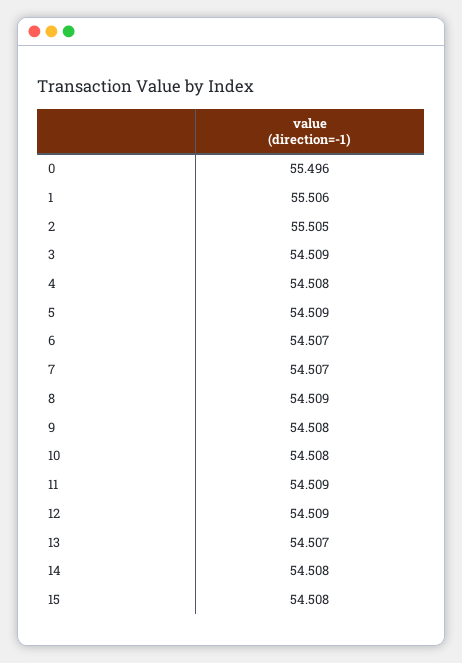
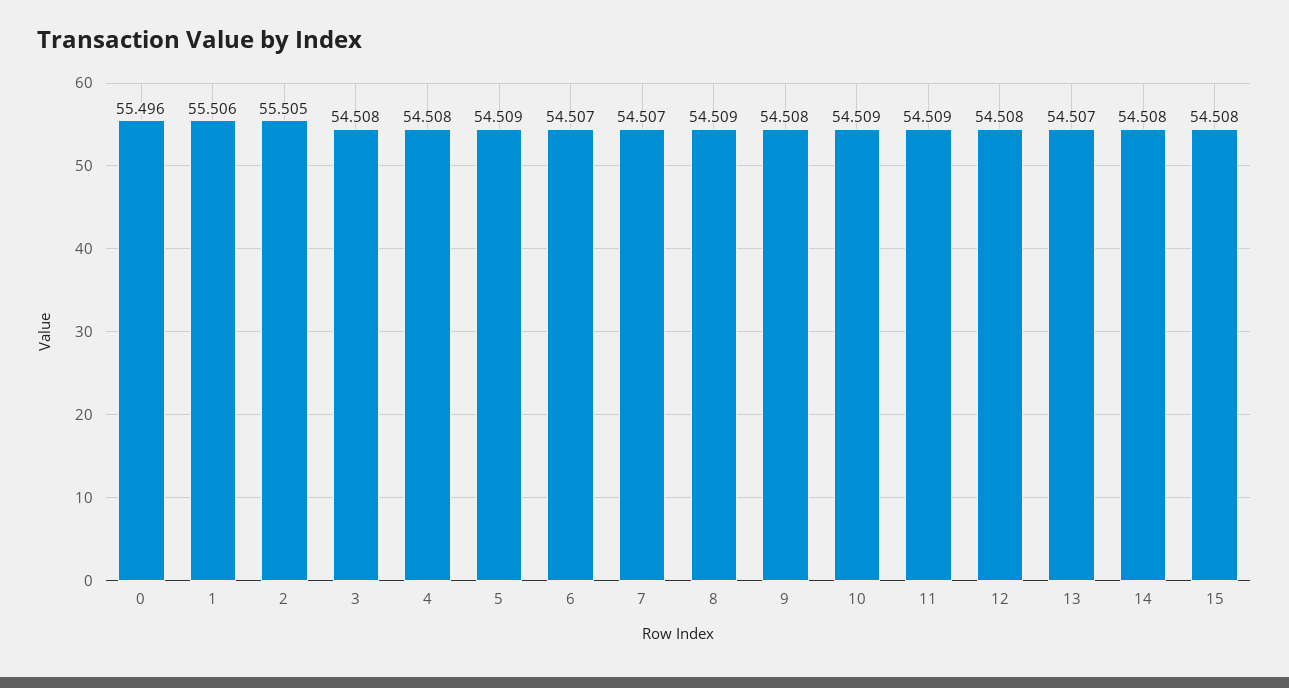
  {
    "0": 55.496,
    "1": 55.506,
    "2": 55.505,
-   "3": 54.509,
+   "3": 54.508,
    "4": 54.508,
    "5": 54.509,
    "6": 54.507,
    "7": 54.507,
    "8": 54.509,
    "9": 54.508,
-   "10": 54.508,
+   "10": 54.509,
    "11": 54.509,
-   "12": 54.509,
+   "12": 54.508,
    "13": 54.507,
    "14": 54.508,
    "15": 54.508
  }

